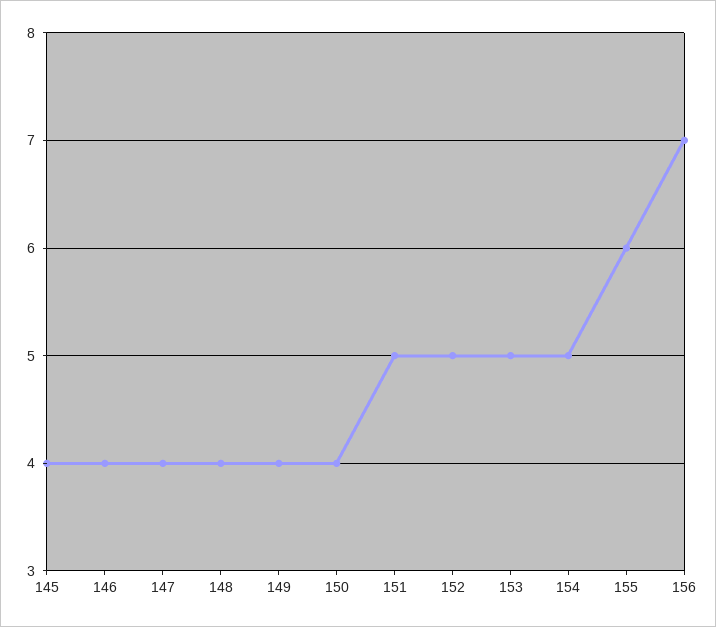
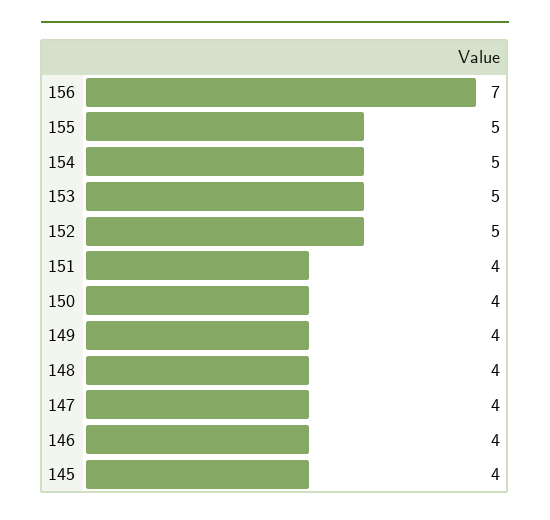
  {
    "145": 4,
    "146": 4,
    "147": 4,
    "148": 4,
    "149": 4,
    "150": 4,
-   "151": 5,
+   "151": 4,
    "152": 5,
    "153": 5,
    "154": 5,
-   "155": 6,
+   "155": 5,
    "156": 7
  }

